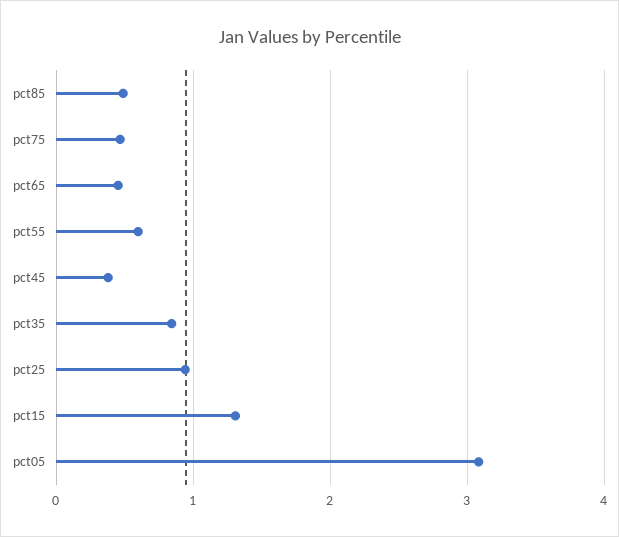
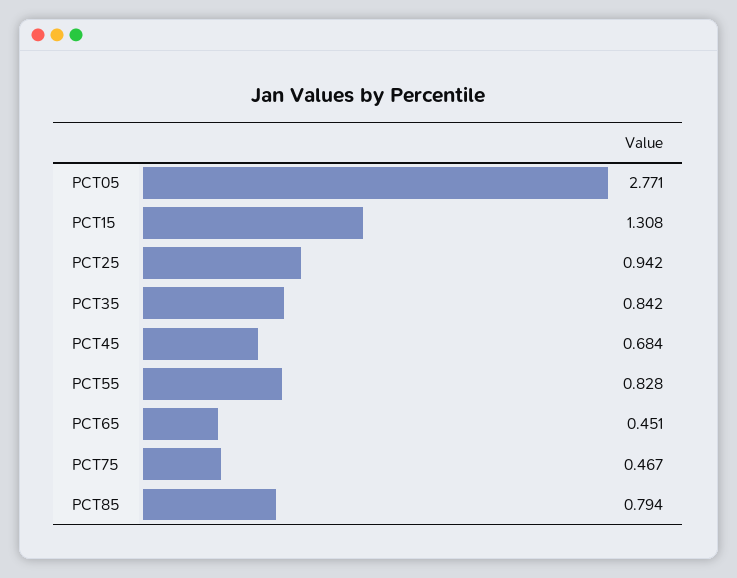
  {
-   "pct85": 0.5,
+   "pct85": 0.794,
    "pct75": 0.467,
    "pct65": 0.451,
-   "pct55": 0.6,
+   "pct55": 0.828,
-   "pct45": 0.4,
+   "pct45": 0.684,
    "pct35": 0.842,
    "pct25": 0.942,
    "pct15": 1.308,
-   "pct05": 3.1
+   "pct05": 2.771
  }

